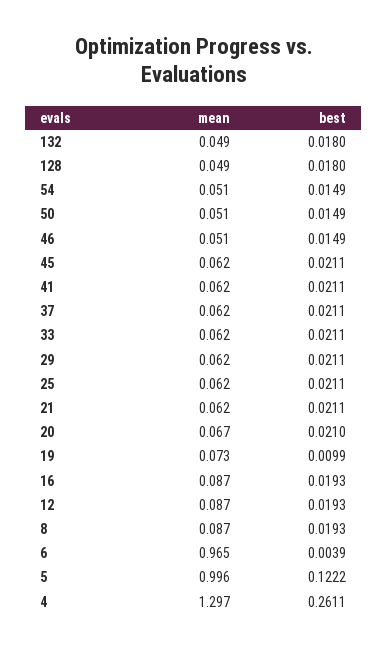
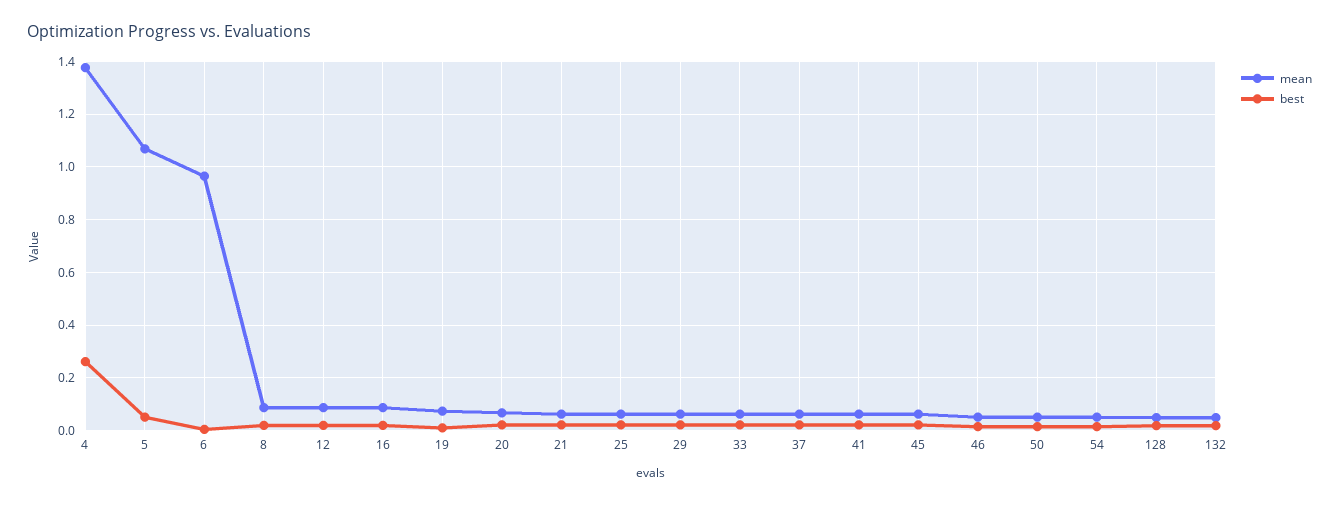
  {
    "mean": {
      "132": 0.049,
      "128": 0.049,
      "54": 0.051,
      "50": 0.051,
      "46": 0.051,
      "45": 0.062,
      "41": 0.062,
      "37": 0.062,
      "33": 0.062,
      "29": 0.062,
      "25": 0.062,
      "21": 0.062,
      "20": 0.067,
      "19": 0.073,
      "16": 0.087,
      "12": 0.087,
      "8": 0.087,
      "6": 0.965,
-     "5": 0.996,
+     "5": 1.075,
-     "4": 1.297
+     "4": 1.375
    },
    "best": {
      "132": 0.018,
      "128": 0.018,
      "54": 0.0149,
      "50": 0.0149,
      "46": 0.0149,
      "45": 0.0211,
      "41": 0.0211,
      "37": 0.0211,
      "33": 0.0211,
      "29": 0.0211,
      "25": 0.0211,
      "21": 0.0211,
      "20": 0.021,
      "19": 0.0099,
      "16": 0.0193,
      "12": 0.0193,
      "8": 0.0193,
      "6": 0.0039,
-     "5": 0.1222,
+     "5": 0.05,
      "4": 0.2611
    }
  }

